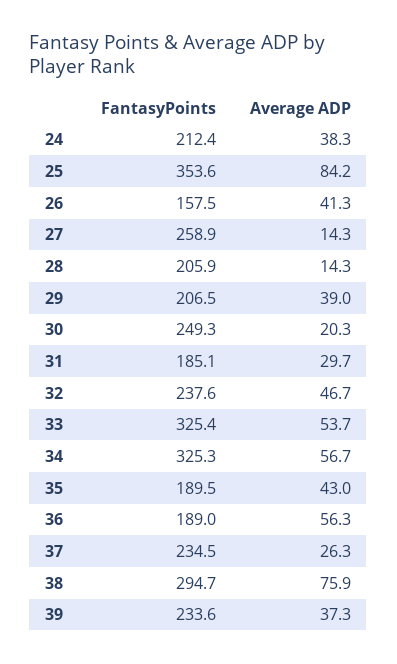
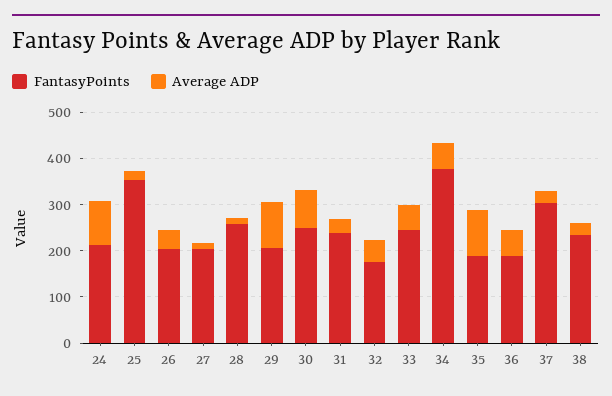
  {
    "FantasyPoints": {
      "24": 212.4,
      "25": 353.6,
-     "26": 157.5,
+     "26": 200,
-     "27": 258.9,
+     "27": 200,
-     "28": 205.9,
+     "28": 260,
      "29": 206.5,
      "30": 249.3,
-     "31": 185.1,
+     "31": 240,
-     "32": 237.6,
+     "32": 180,
-     "33": 325.4,
+     "33": 240,
-     "34": 325.3,
+     "34": 380,
      "35": 189.5,
      "36": 189,
-     "37": 234.5,
+     "37": 300,
-     "38": 294.7,
+     "38": 240
-     "39": 233.6
    },
    "Average ADP": {
-     "24": 38.3,
+     "24": 100,
-     "25": 84.2,
+     "25": 20,
      "26": 41.3,
      "27": 14.3,
      "28": 14.3,
-     "29": 39,
+     "29": 100,
-     "30": 20.3,
+     "30": 80,
      "31": 29.7,
      "32": 46.7,
      "33": 53.7,
      "34": 56.7,
-     "35": 43,
+     "35": 100,
      "36": 56.3,
      "37": 26.3,
-     "38": 75.9,
+     "38": 20
-     "39": 37.3
    }
  }

